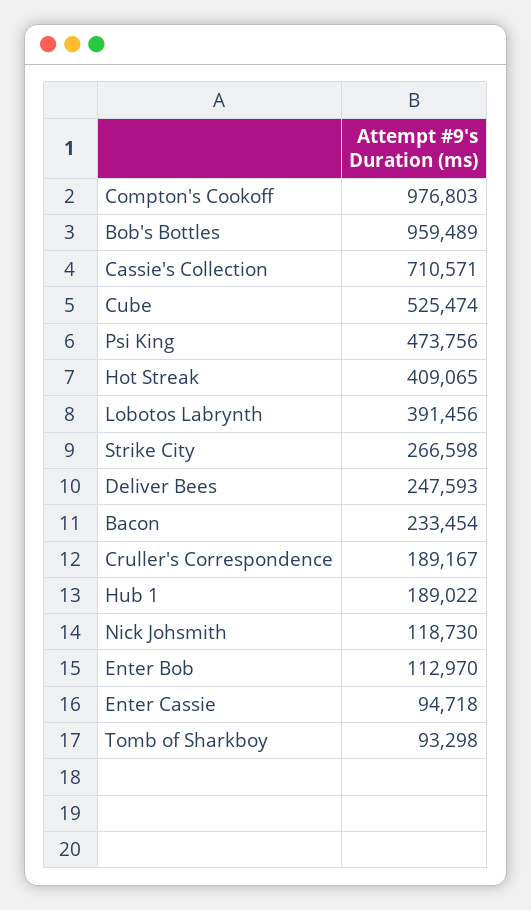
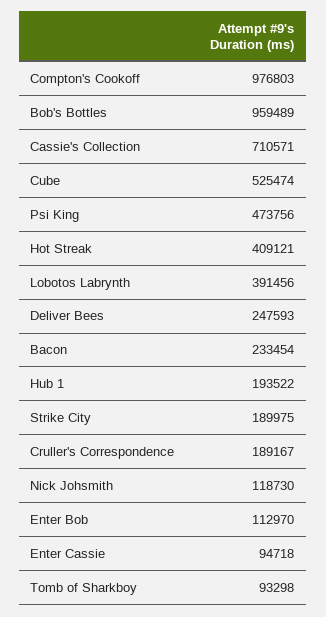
  {
    "Compton's Cookoff": 976803,
    "Bob's Bottles": 959489,
    "Cassie's Collection": 710571,
    "Cube": 525474,
    "Psi King": 473756,
-   "Hot Streak": 409065,
+   "Hot Streak": 409121,
    "Lobotos Labrynth": 391456,
-   "Strike City": 266598,
+   "Strike City": 189975,
    "Deliver Bees": 247593,
    "Bacon": 233454,
    "Cruller's Correspondence": 189167,
-   "Hub 1": 189022,
+   "Hub 1": 193522,
    "Nick Johsmith": 118730,
    "Enter Bob": 112970,
    "Enter Cassie": 94718,
    "Tomb of Sharkboy": 93298
  }

